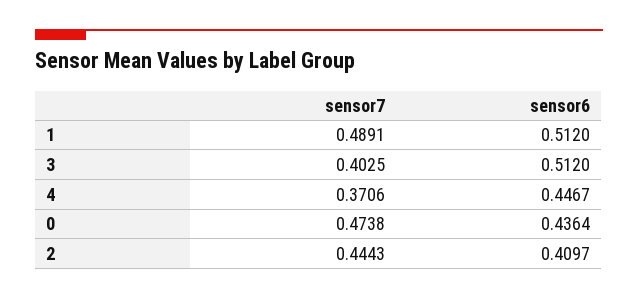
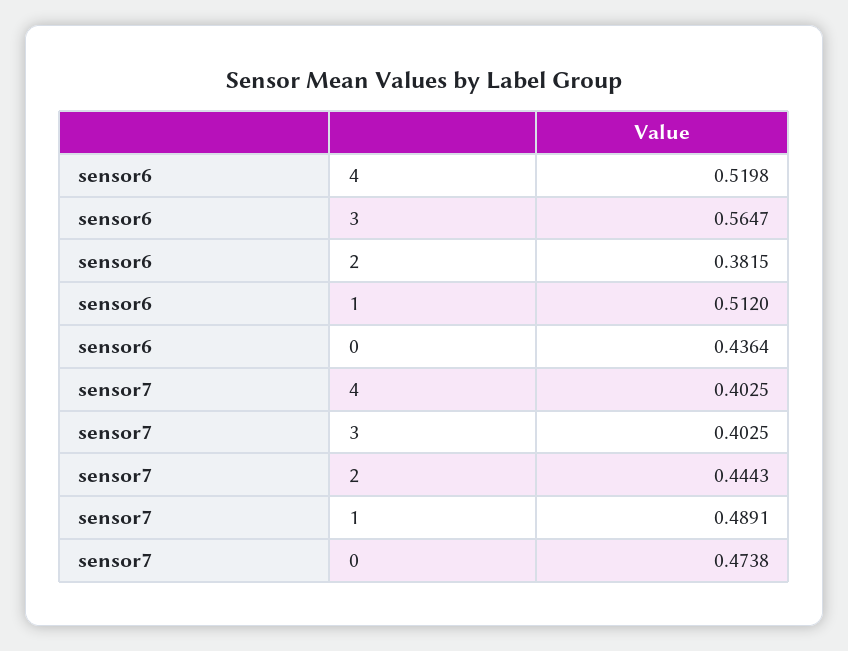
  {
    "sensor7": {
      "1": 0.4891,
      "3": 0.4025,
-     "4": 0.3706,
+     "4": 0.4025,
      "0": 0.4738,
      "2": 0.4443
    },
    "sensor6": {
      "1": 0.512,
-     "3": 0.512,
+     "3": 0.5647,
-     "4": 0.4467,
+     "4": 0.5198,
      "0": 0.4364,
-     "2": 0.4097
+     "2": 0.3815
    }
  }

